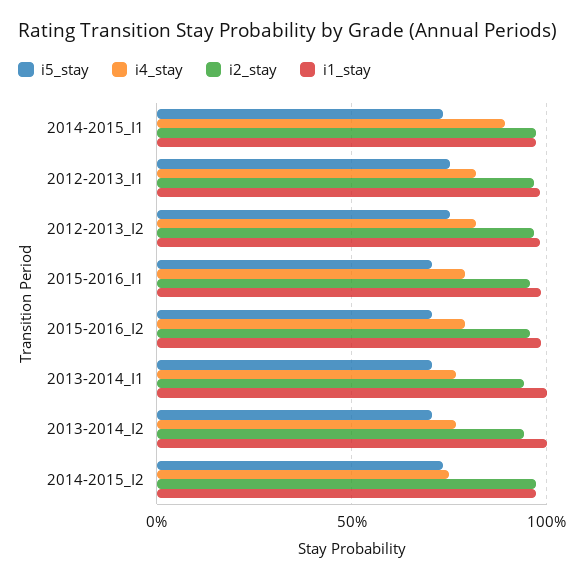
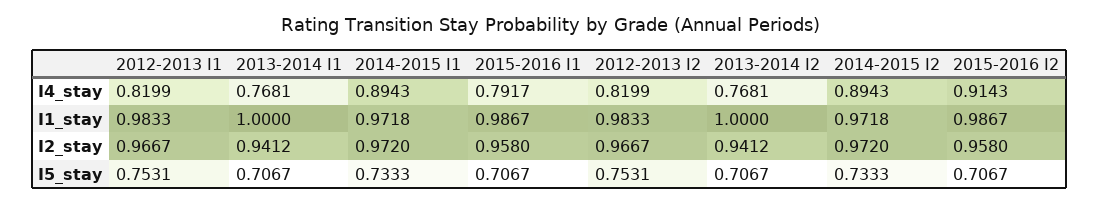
  {
    "i5_stay": {
      "2014-2015_I1": 0.7333,
      "2012-2013_I1": 0.7531,
      "2012-2013_I2": 0.7531,
      "2015-2016_I1": 0.7067,
      "2015-2016_I2": 0.7067,
      "2013-2014_I1": 0.7067,
      "2013-2014_I2": 0.7067,
      "2014-2015_I2": 0.7333
    },
    "i4_stay": {
      "2014-2015_I1": 0.8943,
      "2012-2013_I1": 0.8199,
      "2012-2013_I2": 0.8199,
      "2015-2016_I1": 0.7917,
-     "2015-2016_I2": 0.8,
+     "2015-2016_I2": 0.9143,
      "2013-2014_I1": 0.7681,
      "2013-2014_I2": 0.7681,
-     "2014-2015_I2": 0.75
+     "2014-2015_I2": 0.8943
    },
    "i2_stay": {
      "2014-2015_I1": 0.972,
      "2012-2013_I1": 0.9667,
      "2012-2013_I2": 0.9667,
      "2015-2016_I1": 0.958,
      "2015-2016_I2": 0.958,
      "2013-2014_I1": 0.9412,
      "2013-2014_I2": 0.9412,
      "2014-2015_I2": 0.972
    },
    "i1_stay": {
      "2014-2015_I1": 0.9718,
      "2012-2013_I1": 0.9833,
      "2012-2013_I2": 0.9833,
      "2015-2016_I1": 0.9867,
      "2015-2016_I2": 0.9867,
      "2013-2014_I1": 1,
      "2013-2014_I2": 1,
      "2014-2015_I2": 0.9718
    }
  }

